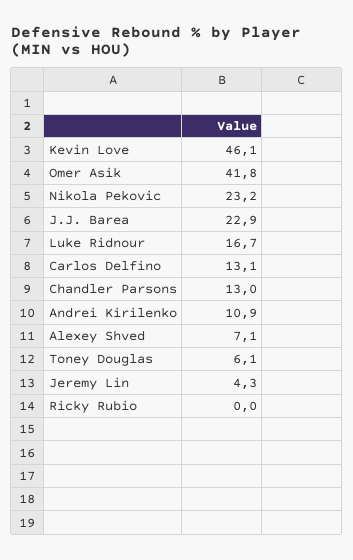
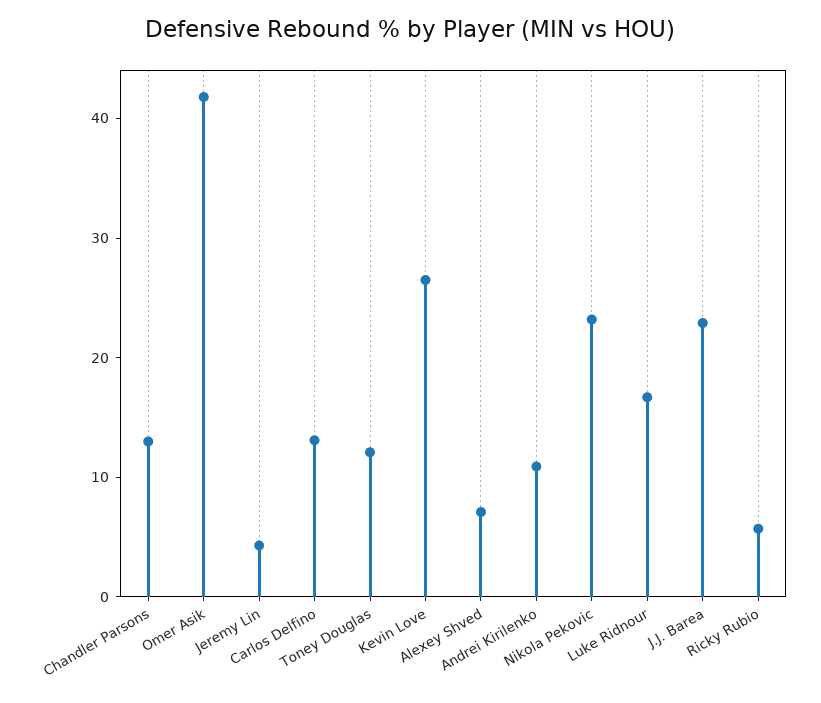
  {
-   "Kevin Love": 46.1,
+   "Kevin Love": 26,
    "Omer Asik": 41.8,
    "Nikola Pekovic": 23.2,
    "J.J. Barea": 22.9,
    "Luke Ridnour": 16.7,
    "Carlos Delfino": 13.1,
    "Chandler Parsons": 13,
    "Andrei Kirilenko": 10.9,
    "Alexey Shved": 7.1,
-   "Toney Douglas": 6.1,
+   "Toney Douglas": 12,
    "Jeremy Lin": 4.3,
-   "Ricky Rubio": 0
+   "Ricky Rubio": 6
  }

